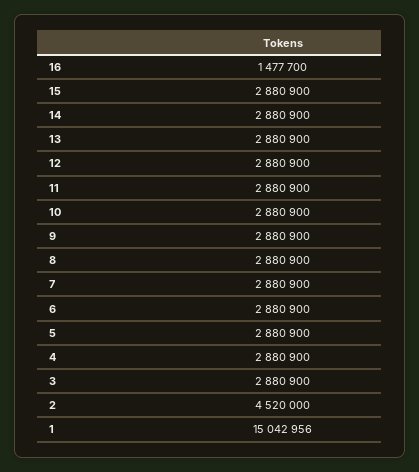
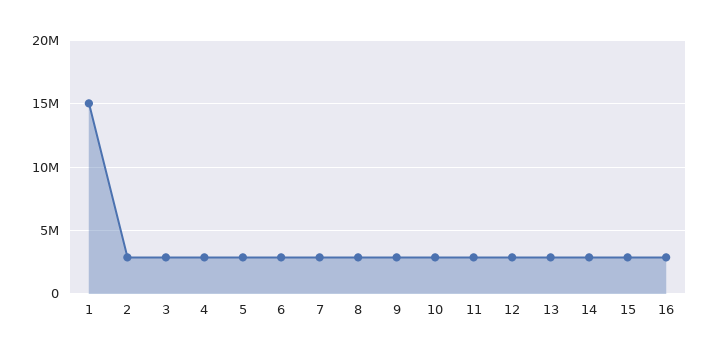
  {
-   "16": 1477700,
+   "16": 3000000,
    "15": 2880900,
    "14": 2880900,
    "13": 2880900,
    "12": 2880900,
    "11": 2880900,
    "10": 2880900,
    "9": 2880900,
    "8": 2880900,
    "7": 2880900,
    "6": 2880900,
    "5": 2880900,
    "4": 2880900,
    "3": 2880900,
-   "2": 4520000,
+   "2": 3000000,
    "1": 15042956
  }

